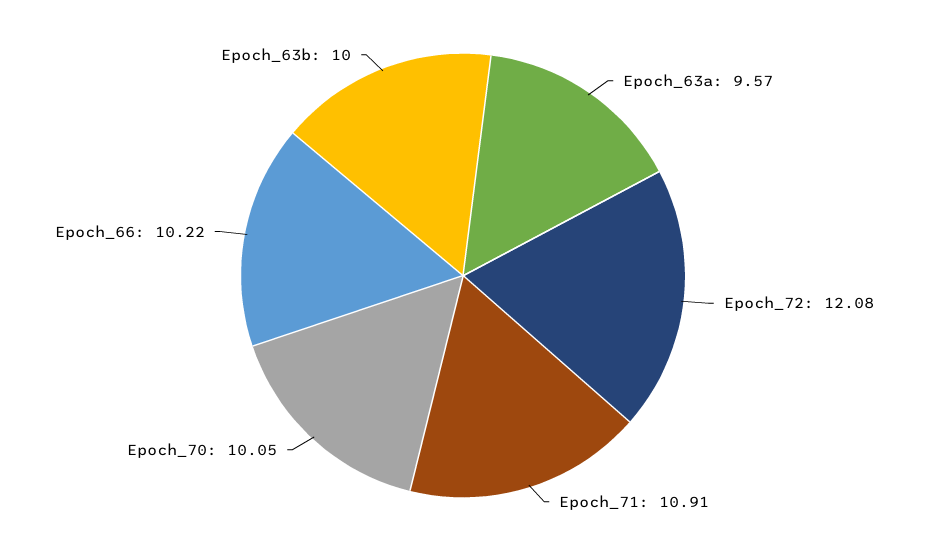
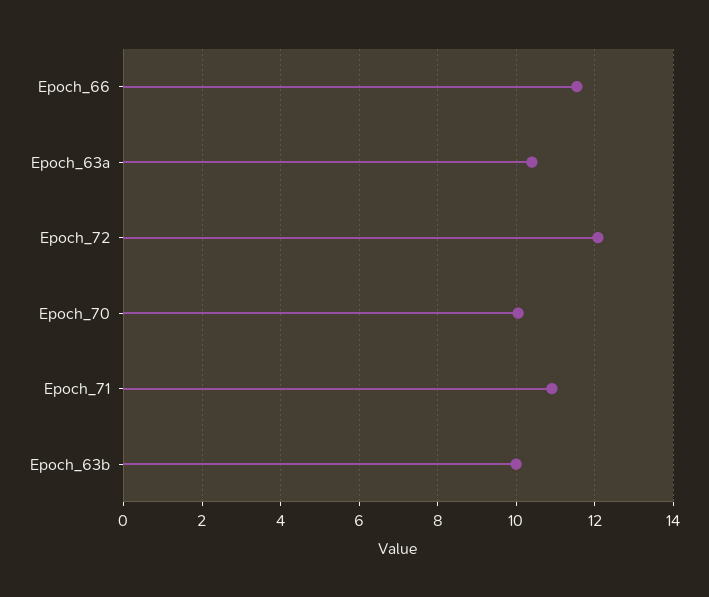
  {
-   "Epoch_63a": 9.57,
+   "Epoch_63a": 10.4,
    "Epoch_72": 12.08,
    "Epoch_71": 10.91,
    "Epoch_70": 10.05,
-   "Epoch_66": 10.22,
+   "Epoch_66": 11.6,
    "Epoch_63b": 10
  }

